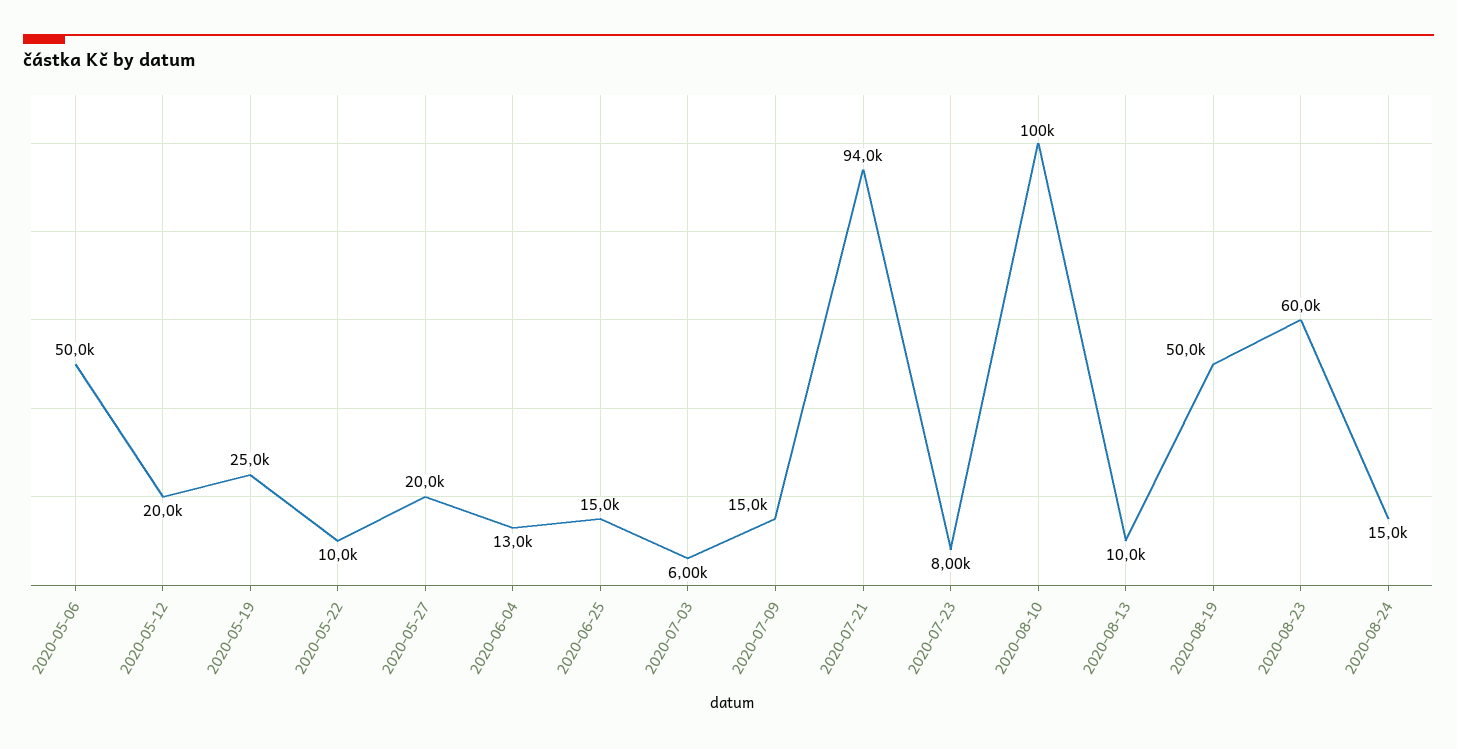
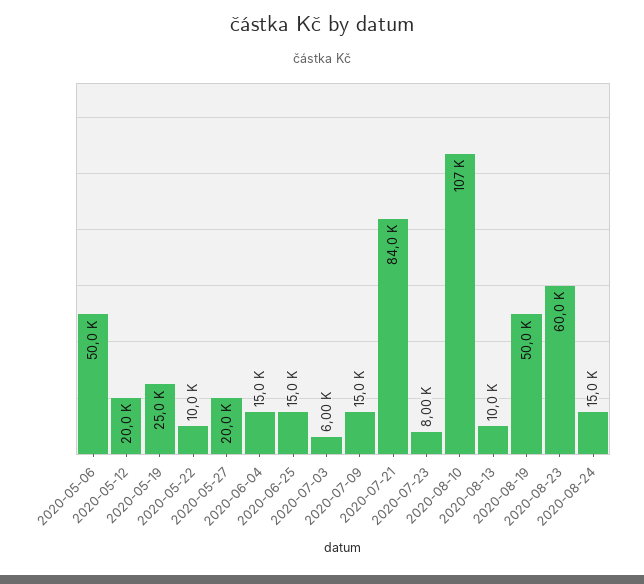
  {
    "2020-05-06": 50000,
    "2020-05-12": 20000,
    "2020-05-19": 25000,
    "2020-05-22": 10000,
    "2020-05-27": 20000,
-   "2020-06-04": 13000,
+   "2020-06-04": 15000,
    "2020-06-25": 15000,
    "2020-07-03": 6000,
    "2020-07-09": 15000,
-   "2020-07-21": 94000,
+   "2020-07-21": 84000,
    "2020-07-23": 8000,
-   "2020-08-10": 100000,
+   "2020-08-10": 107000,
    "2020-08-13": 10000,
    "2020-08-19": 50000,
    "2020-08-23": 60000,
    "2020-08-24": 15000
  }

